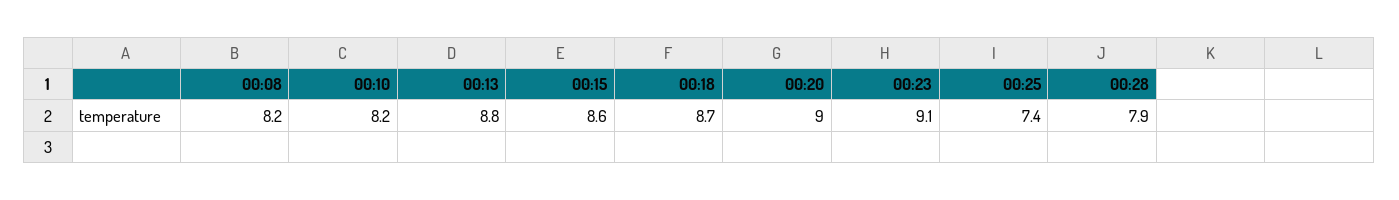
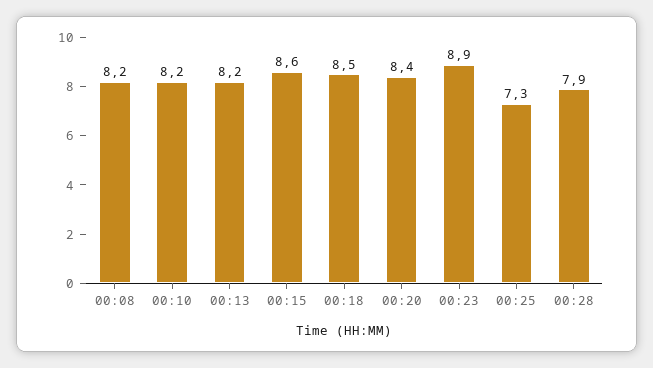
  {
    "00:08": 8.2,
    "00:10": 8.2,
-   "00:13": 8.8,
+   "00:13": 8.2,
    "00:15": 8.6,
-   "00:18": 8.7,
+   "00:18": 8.5,
-   "00:20": 9,
+   "00:20": 8.4,
-   "00:23": 9.1,
+   "00:23": 8.9,
-   "00:25": 7.4,
+   "00:25": 7.3,
    "00:28": 7.9
  }

